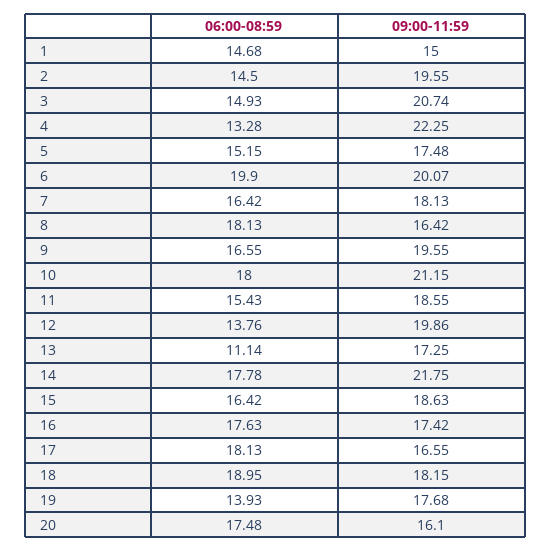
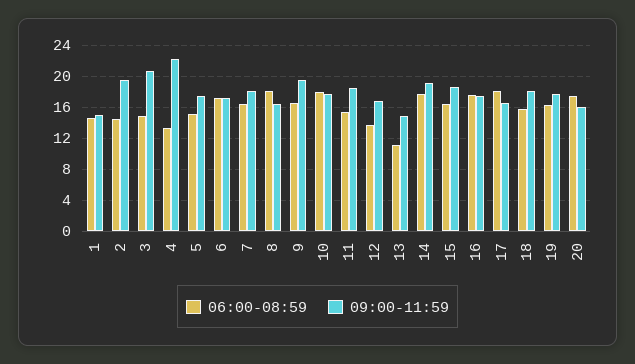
  {
    "06:00-08:59": {
      "1": 14.68,
      "2": 14.5,
      "3": 14.93,
      "4": 13.28,
      "5": 15.15,
-     "6": 19.9,
+     "6": 17,
      "7": 16.42,
      "8": 18.13,
      "9": 16.55,
      "10": 18,
      "11": 15.43,
      "12": 13.76,
      "13": 11.14,
      "14": 17.78,
      "15": 16.42,
      "16": 17.63,
      "17": 18.13,
-     "18": 18.95,
+     "18": 16,
-     "19": 13.93,
+     "19": 16,
      "20": 17.48
    },
    "09:00-11:59": {
      "1": 15,
      "2": 19.55,
      "3": 20.74,
      "4": 22.25,
      "5": 17.48,
-     "6": 20.07,
+     "6": 17,
      "7": 18.13,
      "8": 16.42,
      "9": 19.55,
-     "10": 21.15,
+     "10": 18,
      "11": 18.55,
-     "12": 19.86,
+     "12": 17,
-     "13": 17.25,
+     "13": 15,
-     "14": 21.75,
+     "14": 19,
      "15": 18.63,
      "16": 17.42,
      "17": 16.55,
      "18": 18.15,
      "19": 17.68,
      "20": 16.1
    }
  }

